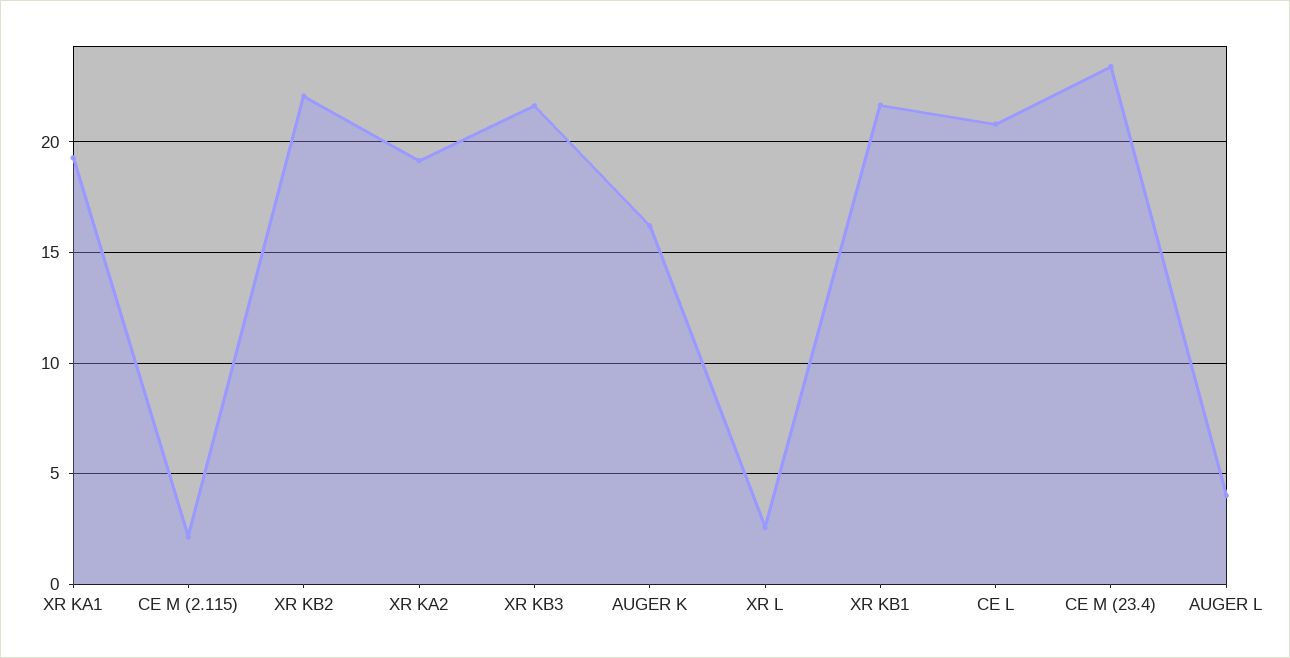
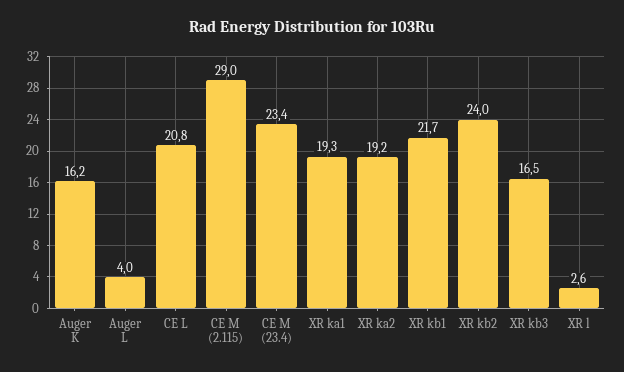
  {
    "XR KA1": 19.3,
-   "CE M (2.115)": 2,
+   "CE M (2.115)": 29,
-   "XR KB2": 22,
+   "XR KB2": 24,
    "XR KA2": 19.2,
-   "XR KB3": 21.5,
+   "XR KB3": 16.5,
    "AUGER K": 16.2,
    "XR L": 2.6,
    "XR KB1": 21.7,
    "CE L": 20.8,
    "CE M (23.4)": 23.4,
    "AUGER L": 4
  }

